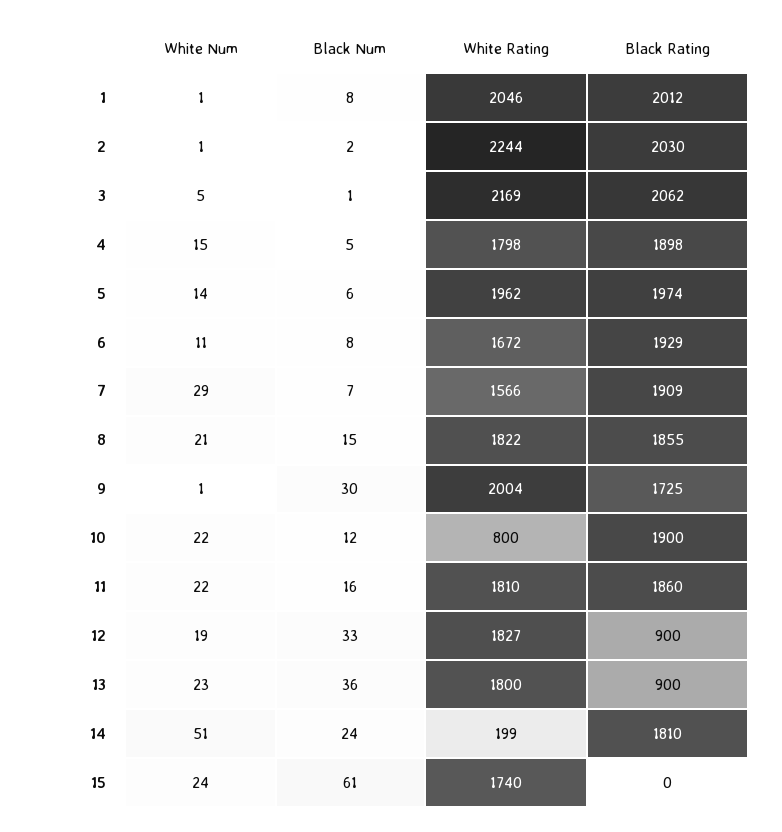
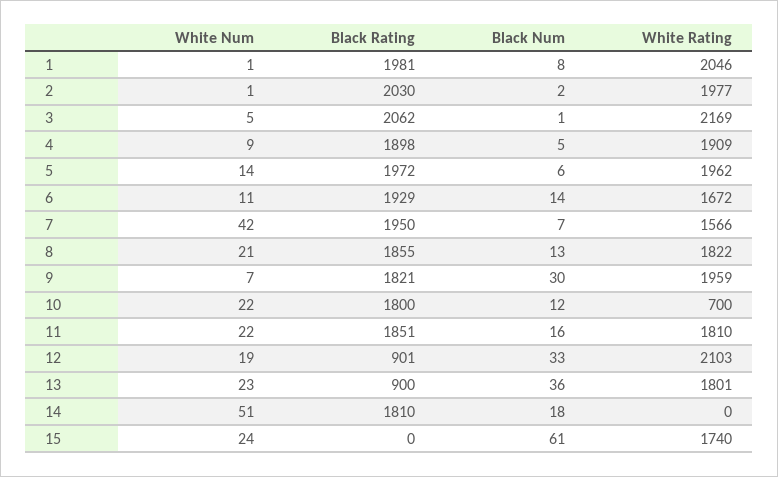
  {
    "White Num": {
      "1": 1,
      "2": 1,
      "3": 5,
-     "4": 15,
+     "4": 9,
      "5": 14,
      "6": 11,
-     "7": 29,
+     "7": 42,
      "8": 21,
-     "9": 1,
+     "9": 7,
      "10": 22,
      "11": 22,
      "12": 19,
      "13": 23,
      "14": 51,
      "15": 24
    },
    "Black Num": {
      "1": 8,
      "2": 2,
      "3": 1,
      "4": 5,
      "5": 6,
-     "6": 8,
+     "6": 14,
      "7": 7,
-     "8": 15,
+     "8": 13,
      "9": 30,
      "10": 12,
      "11": 16,
      "12": 33,
      "13": 36,
-     "14": 24,
+     "14": 18,
      "15": 61
    },
    "White Rating": {
      "1": 2046,
-     "2": 2244,
+     "2": 1977,
      "3": 2169,
-     "4": 1798,
+     "4": 1909,
      "5": 1962,
      "6": 1672,
      "7": 1566,
      "8": 1822,
-     "9": 2004,
+     "9": 1959,
-     "10": 800,
+     "10": 700,
      "11": 1810,
-     "12": 1827,
+     "12": 2103,
-     "13": 1800,
+     "13": 1801,
-     "14": 199,
+     "14": 0,
      "15": 1740
    },
    "Black Rating": {
-     "1": 2012,
+     "1": 1981,
      "2": 2030,
      "3": 2062,
      "4": 1898,
-     "5": 1974,
+     "5": 1972,
      "6": 1929,
-     "7": 1909,
+     "7": 1950,
      "8": 1855,
-     "9": 1725,
+     "9": 1821,
-     "10": 1900,
+     "10": 1800,
-     "11": 1860,
+     "11": 1851,
-     "12": 900,
+     "12": 901,
      "13": 900,
      "14": 1810,
      "15": 0
    }
  }

